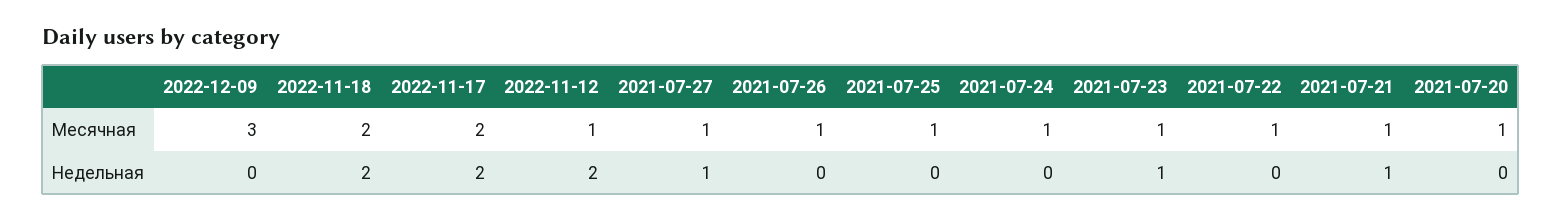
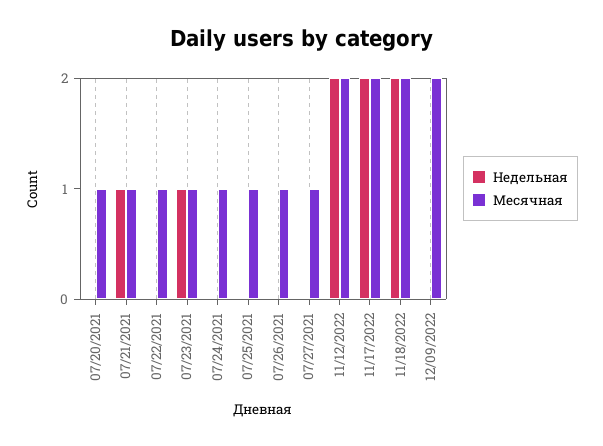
  {
    "Месячная": {
-     "2022-12-09": 3,
+     "2022-12-09": 2,
      "2022-11-18": 2,
      "2022-11-17": 2,
-     "2022-11-12": 1,
+     "2022-11-12": 2,
      "2021-07-27": 1,
      "2021-07-26": 1,
      "2021-07-25": 1,
      "2021-07-24": 1,
      "2021-07-23": 1,
      "2021-07-22": 1,
      "2021-07-21": 1,
      "2021-07-20": 1
    },
    "Недельная": {
      "2022-12-09": 0,
      "2022-11-18": 2,
      "2022-11-17": 2,
      "2022-11-12": 2,
-     "2021-07-27": 1,
+     "2021-07-27": 0,
      "2021-07-26": 0,
      "2021-07-25": 0,
      "2021-07-24": 0,
      "2021-07-23": 1,
      "2021-07-22": 0,
      "2021-07-21": 1,
      "2021-07-20": 0
    }
  }

